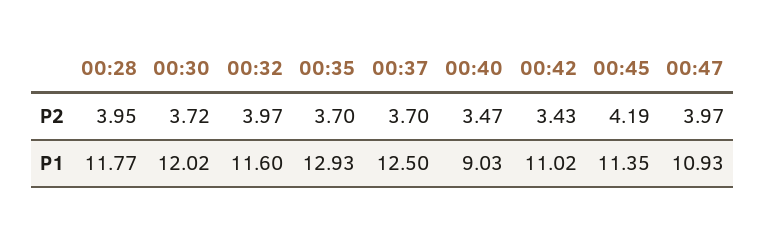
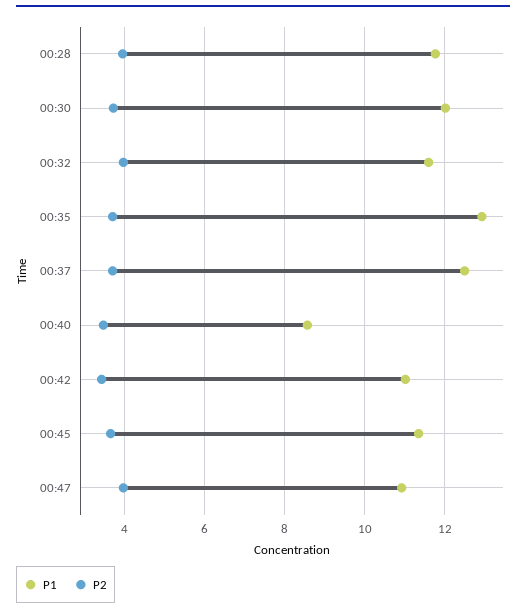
  {
    "P2": {
      "00:28": 3.95,
      "00:30": 3.72,
      "00:32": 3.97,
      "00:35": 3.7,
      "00:37": 3.7,
      "00:40": 3.47,
      "00:42": 3.43,
-     "00:45": 4.19,
+     "00:45": 3.6,
      "00:47": 3.97
    },
    "P1": {
      "00:28": 11.77,
      "00:30": 12.02,
      "00:32": 11.6,
      "00:35": 12.93,
      "00:37": 12.5,
-     "00:40": 9.03,
+     "00:40": 8.6,
      "00:42": 11.02,
      "00:45": 11.35,
      "00:47": 10.93
    }
  }

